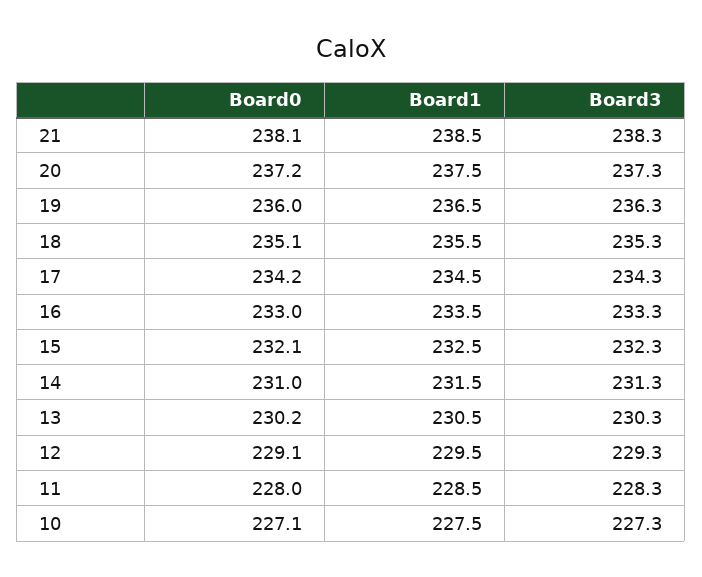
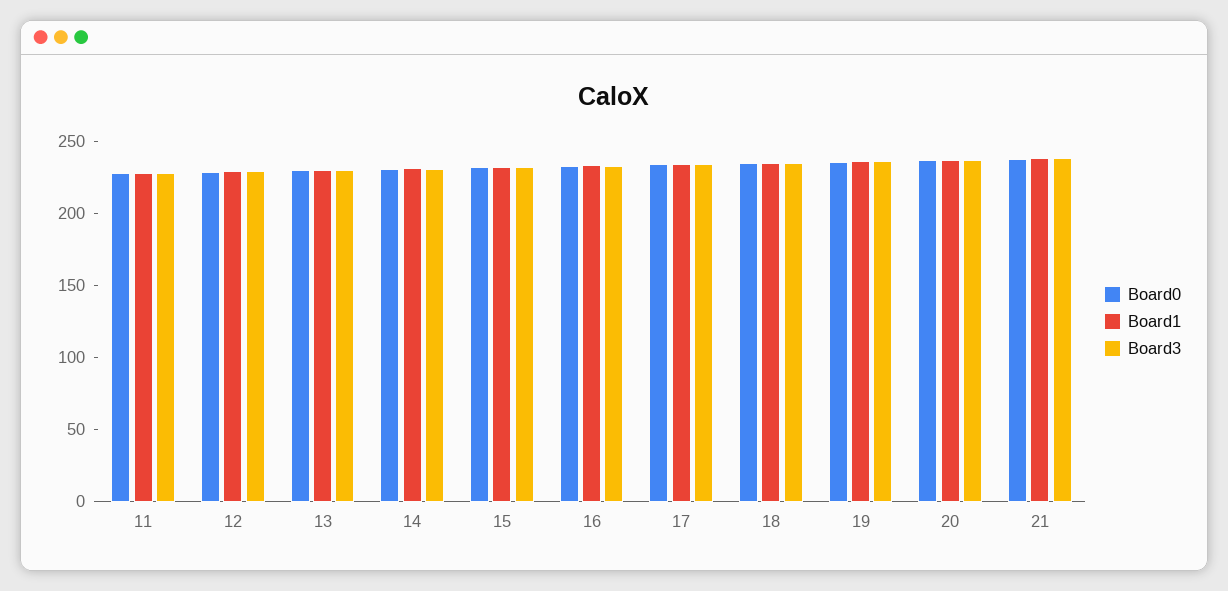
  {
    "Board0": {
      "21": 238.1,
      "20": 237.2,
      "19": 236,
      "18": 235.1,
      "17": 234.2,
      "16": 233,
      "15": 232.1,
      "14": 231,
      "13": 230.2,
      "12": 229.1,
-     "11": 228,
+     "11": 228
-     "10": 227.1
    },
    "Board1": {
      "21": 238.5,
      "20": 237.5,
      "19": 236.5,
      "18": 235.5,
      "17": 234.5,
      "16": 233.5,
      "15": 232.5,
      "14": 231.5,
      "13": 230.5,
      "12": 229.5,
-     "11": 228.5,
+     "11": 228.5
-     "10": 227.5
    },
    "Board3": {
      "21": 238.3,
      "20": 237.3,
      "19": 236.3,
      "18": 235.3,
      "17": 234.3,
      "16": 233.3,
      "15": 232.3,
      "14": 231.3,
      "13": 230.3,
      "12": 229.3,
-     "11": 228.3,
+     "11": 228.3
-     "10": 227.3
    }
  }

